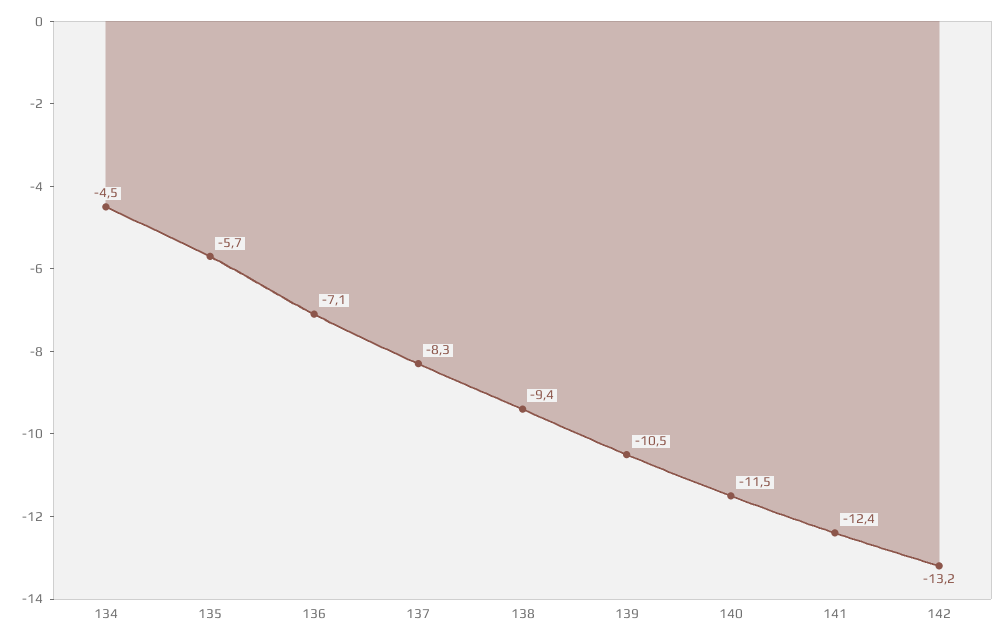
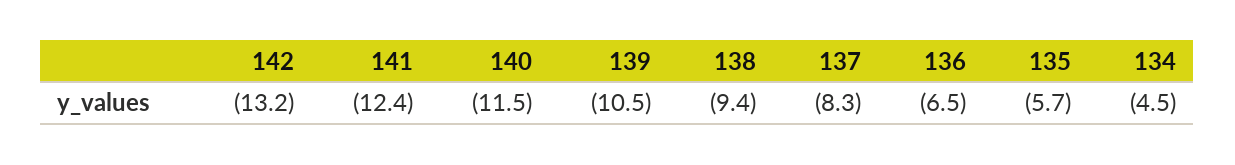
  {
    "134": -4.5,
    "135": -5.7,
-   "136": -7.1,
+   "136": -6.5,
    "137": -8.3,
    "138": -9.4,
    "139": -10.5,
    "140": -11.5,
    "141": -12.4,
    "142": -13.2
  }

